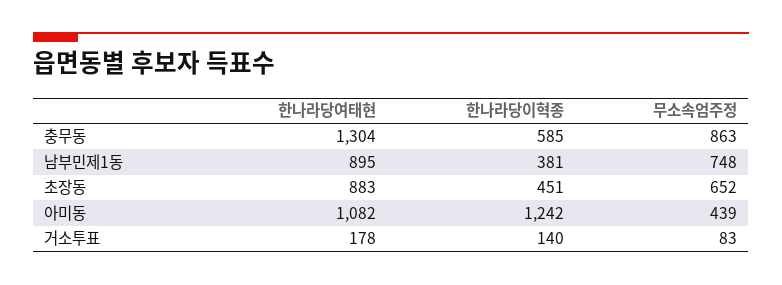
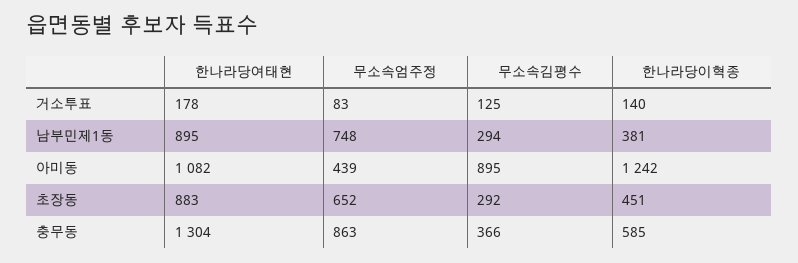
  {
    "한나라당여태현": {
      "충무동": 1304,
      "남부민제1동": 895,
      "초장동": 883,
      "아미동": 1082,
      "거소투표": 178
    },
    "한나라당이혁종": {
      "충무동": 585,
      "남부민제1동": 381,
      "초장동": 451,
      "아미동": 1242,
      "거소투표": 140
    },
    "무소속엄주정": {
      "충무동": 863,
      "남부민제1동": 748,
      "초장동": 652,
      "아미동": 439,
      "거소투표": 83
-   }
+   },
+   "무소속김평수": {
+     "거소투표": 125,
+     "남부민제1동": 294,
+     "아미동": 895,
+     "초장동": 292,
+     "충무동": 366
+   }
  }

